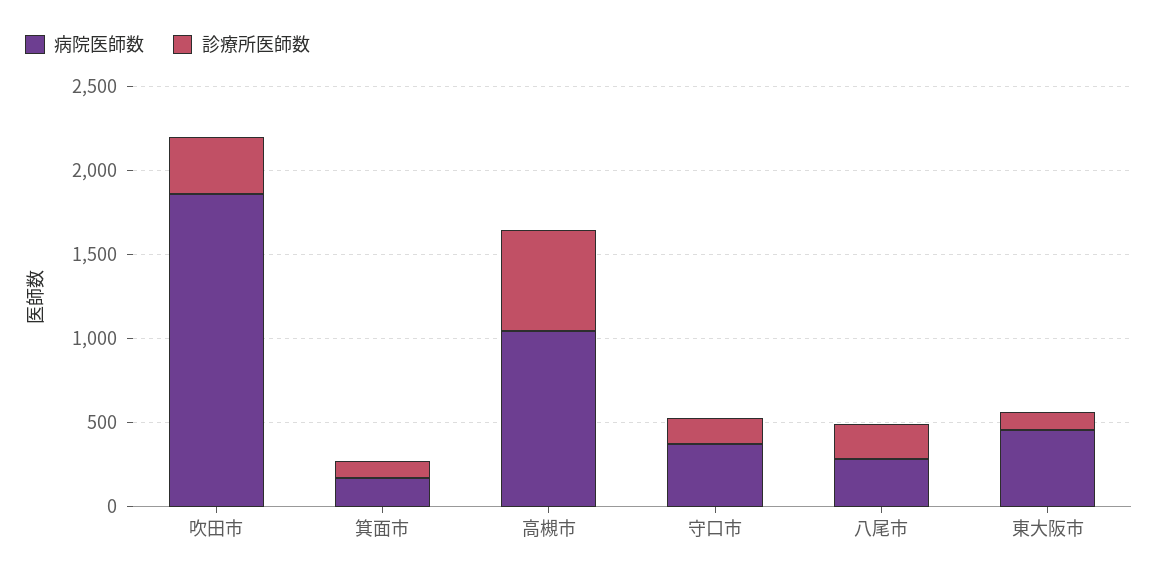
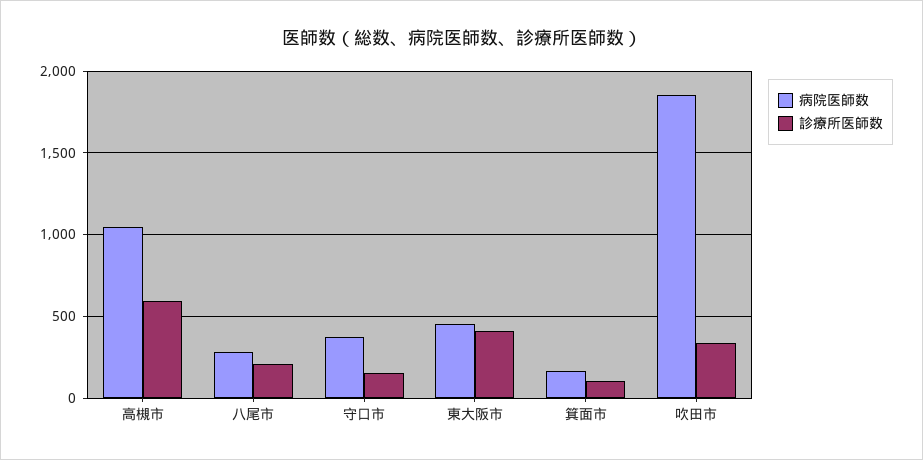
  {
    "病院医師数": {
      "吹田市": 1850,
      "箕面市": 150,
      "高槻市": 1050,
      "守口市": 350,
      "八尾市": 300,
      "東大阪市": 450
    },
    "診療所医師数": {
      "吹田市": 350,
      "箕面市": 100,
      "高槻市": 600,
      "守口市": 150,
      "八尾市": 200,
-     "東大阪市": 100
+     "東大阪市": 400
    }
  }

